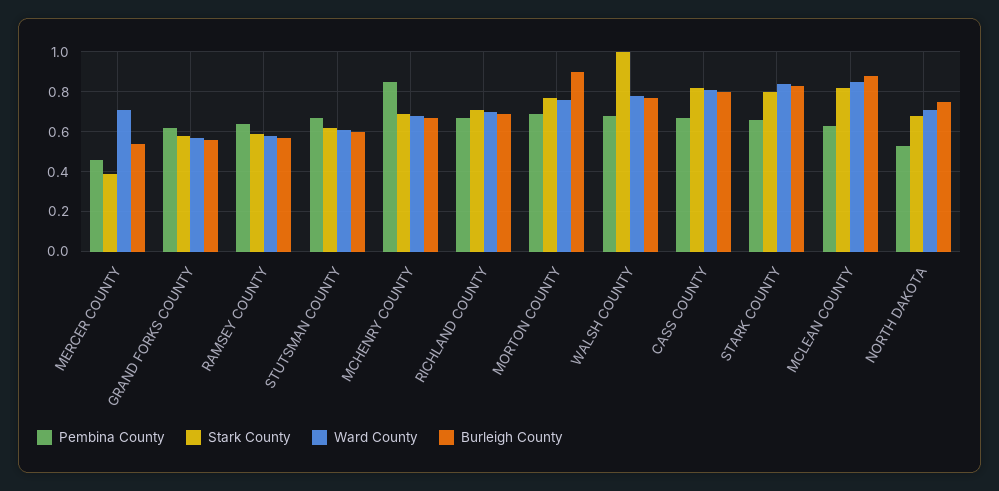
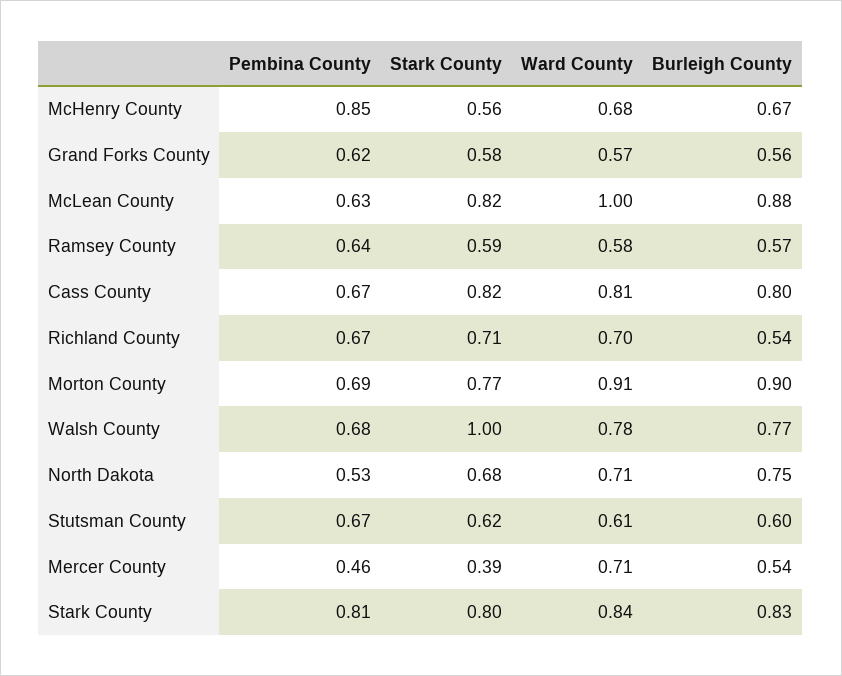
  {
    "Pembina County": {
      "MERCER COUNTY": 0.46,
      "GRAND FORKS COUNTY": 0.62,
      "RAMSEY COUNTY": 0.64,
      "STUTSMAN COUNTY": 0.67,
      "MCHENRY COUNTY": 0.85,
      "RICHLAND COUNTY": 0.67,
      "MORTON COUNTY": 0.69,
      "WALSH COUNTY": 0.68,
      "CASS COUNTY": 0.67,
-     "STARK COUNTY": 0.65,
+     "STARK COUNTY": 0.81,
      "MCLEAN COUNTY": 0.63,
      "NORTH DAKOTA": 0.53
    },
    "Stark County": {
      "MERCER COUNTY": 0.39,
      "GRAND FORKS COUNTY": 0.58,
      "RAMSEY COUNTY": 0.59,
      "STUTSMAN COUNTY": 0.62,
-     "MCHENRY COUNTY": 0.7,
+     "MCHENRY COUNTY": 0.56,
      "RICHLAND COUNTY": 0.71,
      "MORTON COUNTY": 0.77,
      "WALSH COUNTY": 1,
      "CASS COUNTY": 0.82,
      "STARK COUNTY": 0.8,
      "MCLEAN COUNTY": 0.82,
      "NORTH DAKOTA": 0.68
    },
    "Ward County": {
      "MERCER COUNTY": 0.71,
      "GRAND FORKS COUNTY": 0.57,
      "RAMSEY COUNTY": 0.58,
      "STUTSMAN COUNTY": 0.61,
      "MCHENRY COUNTY": 0.68,
      "RICHLAND COUNTY": 0.7,
-     "MORTON COUNTY": 0.75,
+     "MORTON COUNTY": 0.91,
      "WALSH COUNTY": 0.78,
      "CASS COUNTY": 0.81,
      "STARK COUNTY": 0.84,
-     "MCLEAN COUNTY": 0.85,
+     "MCLEAN COUNTY": 1,
      "NORTH DAKOTA": 0.71
    },
    "Burleigh County": {
      "MERCER COUNTY": 0.54,
      "GRAND FORKS COUNTY": 0.56,
      "RAMSEY COUNTY": 0.57,
      "STUTSMAN COUNTY": 0.6,
      "MCHENRY COUNTY": 0.67,
-     "RICHLAND COUNTY": 0.7,
+     "RICHLAND COUNTY": 0.54,
      "MORTON COUNTY": 0.9,
      "WALSH COUNTY": 0.77,
      "CASS COUNTY": 0.8,
      "STARK COUNTY": 0.83,
      "MCLEAN COUNTY": 0.88,
      "NORTH DAKOTA": 0.75
    }
  }

